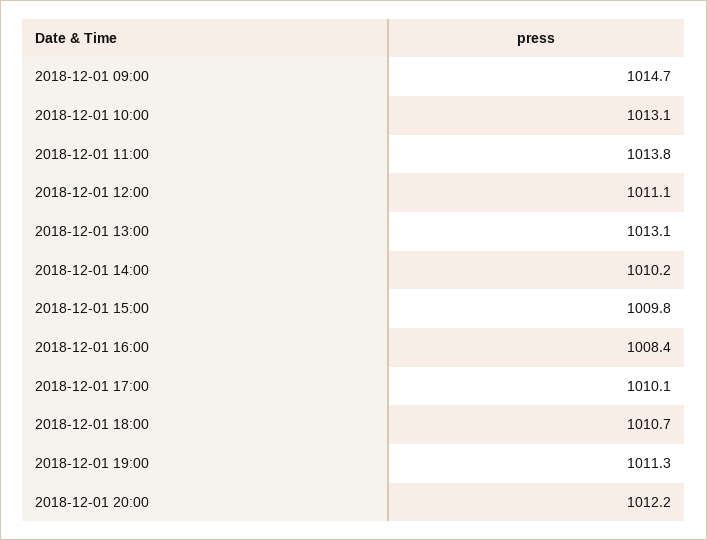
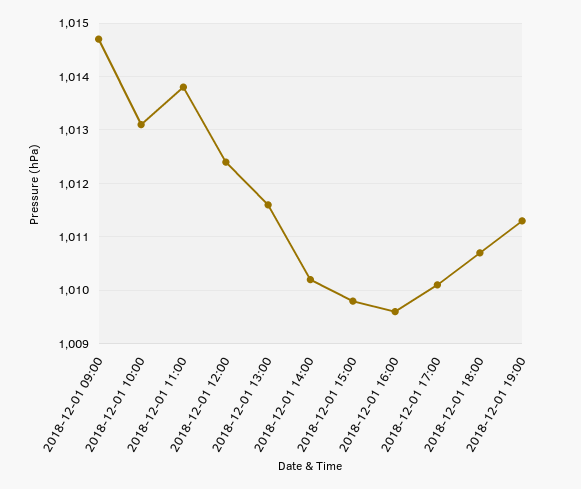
  {
    "2018-12-01 09:00": 1014.7,
    "2018-12-01 10:00": 1013.1,
    "2018-12-01 11:00": 1013.8,
-   "2018-12-01 12:00": 1011.1,
+   "2018-12-01 12:00": 1012.5,
-   "2018-12-01 13:00": 1013.1,
+   "2018-12-01 13:00": 1011.5,
    "2018-12-01 14:00": 1010.2,
    "2018-12-01 15:00": 1009.8,
-   "2018-12-01 16:00": 1008.4,
+   "2018-12-01 16:00": 1009.5,
    "2018-12-01 17:00": 1010.1,
    "2018-12-01 18:00": 1010.7,
-   "2018-12-01 19:00": 1011.3,
+   "2018-12-01 19:00": 1011.3
-   "2018-12-01 20:00": 1012.2
  }

